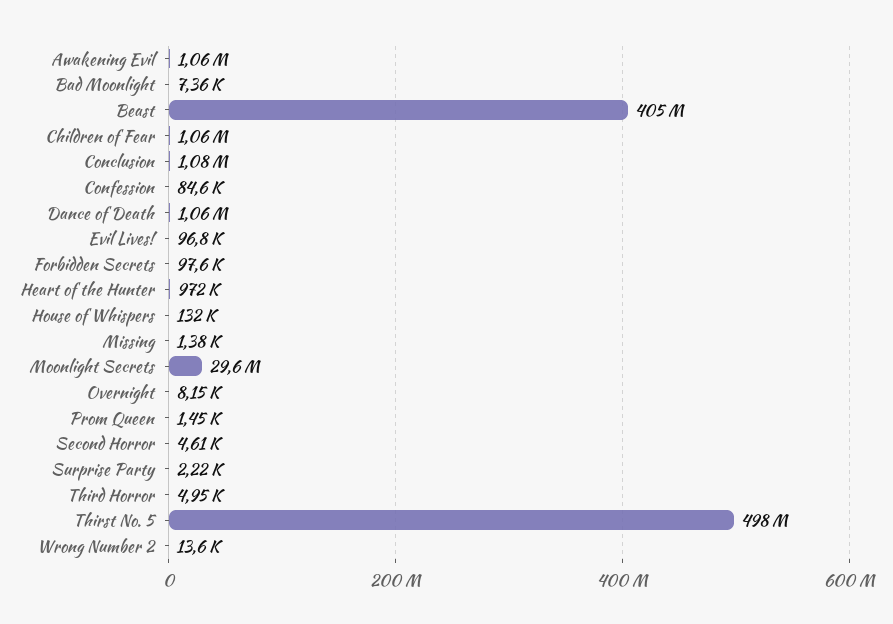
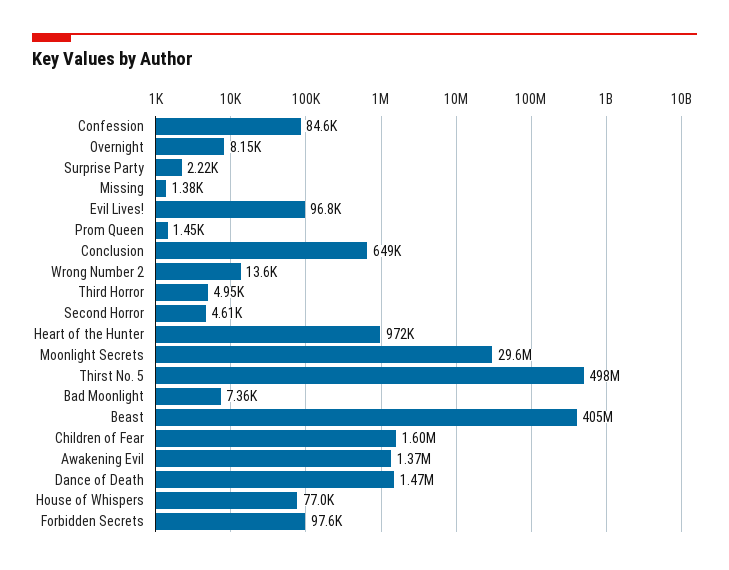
  {
-   "Awakening Evil": 1060000,
+   "Awakening Evil": 1370000,
    "Bad Moonlight": 7360,
    "Beast": 405000000,
-   "Children of Fear": 1060000,
+   "Children of Fear": 1600000,
-   "Conclusion": 1080000,
+   "Conclusion": 649000,
    "Confession": 84600,
-   "Dance of Death": 1060000,
+   "Dance of Death": 1470000,
    "Evil Lives!": 96800,
    "Forbidden Secrets": 97600,
    "Heart of the Hunter": 972000,
-   "House of Whispers": 132000,
+   "House of Whispers": 77000,
    "Missing": 1380,
    "Moonlight Secrets": 29600000,
    "Overnight": 8150,
    "Prom Queen": 1450,
    "Second Horror": 4610,
    "Surprise Party": 2220,
    "Third Horror": 4950,
    "Thirst No. 5": 498000000,
    "Wrong Number 2": 13600
  }

